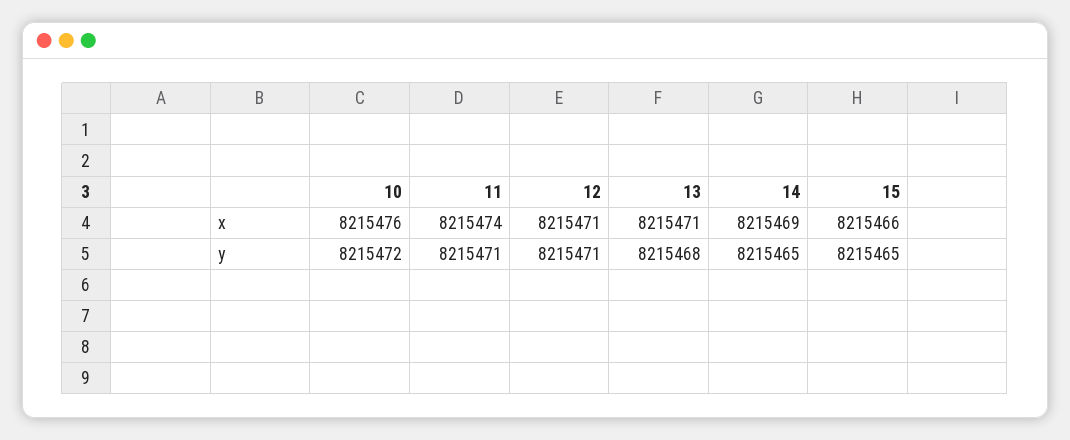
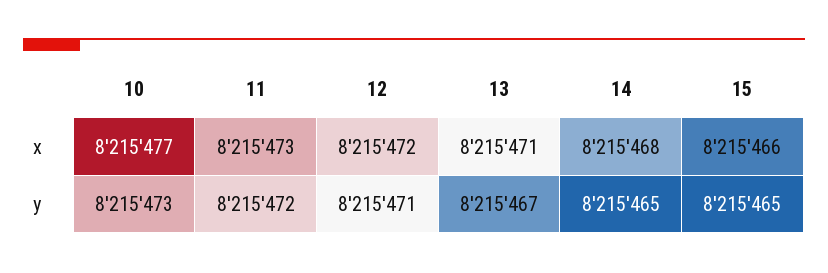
  {
    "10": {
-     "x": 8215476,
+     "x": 8215477,
-     "y": 8215472
+     "y": 8215473
    },
    "11": {
-     "x": 8215474,
+     "x": 8215473,
-     "y": 8215471
+     "y": 8215472
    },
    "12": {
-     "x": 8215471,
+     "x": 8215472,
      "y": 8215471
    },
    "13": {
      "x": 8215471,
-     "y": 8215468
+     "y": 8215467
    },
    "14": {
-     "x": 8215469,
+     "x": 8215468,
      "y": 8215465
    },
    "15": {
      "x": 8215466,
      "y": 8215465
    }
  }

